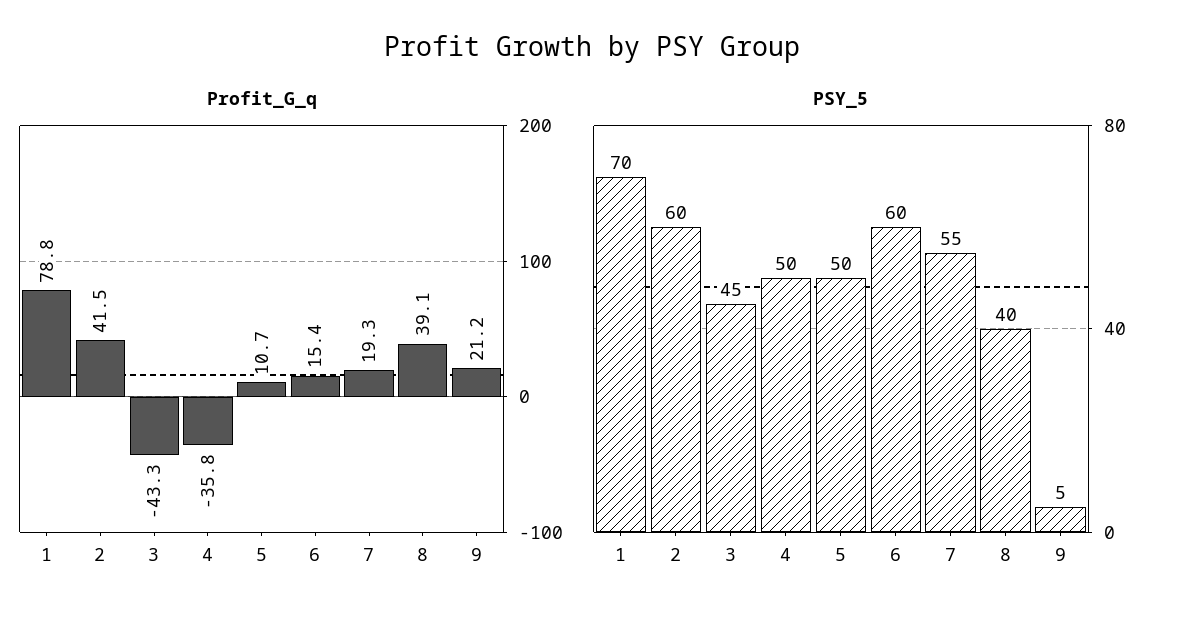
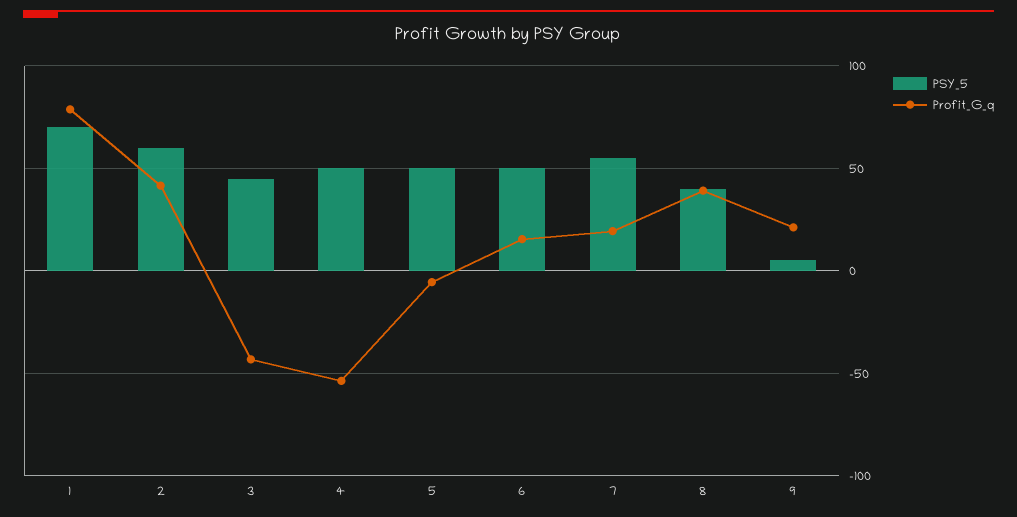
  {
    "Profit_G_q": {
      "1": 78.8,
      "2": 41.5,
      "3": -43.3,
-     "4": -35.8,
+     "4": -55,
-     "5": 10.7,
+     "5": -5,
      "6": 15.4,
      "7": 19.3,
      "8": 39.1,
      "9": 21.2
    },
    "PSY_5": {
      "1": 70,
      "2": 60,
      "3": 45,
      "4": 50,
      "5": 50,
-     "6": 60,
+     "6": 50,
      "7": 55,
      "8": 40,
      "9": 5
    }
  }

